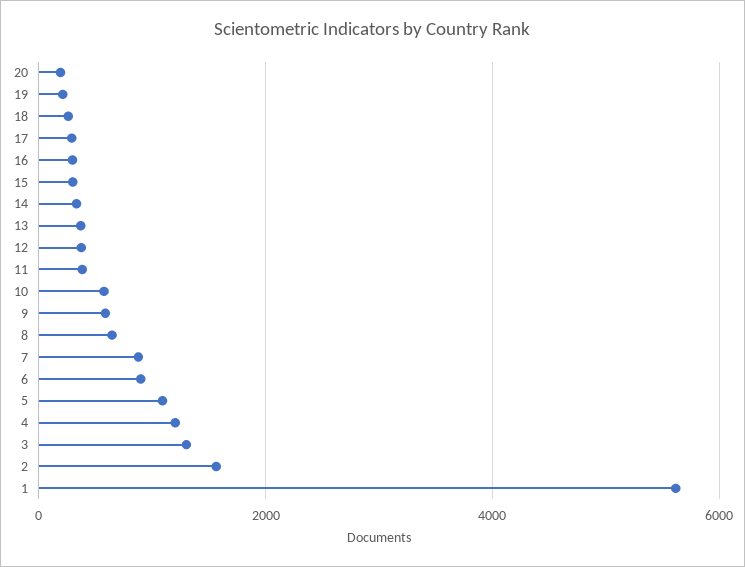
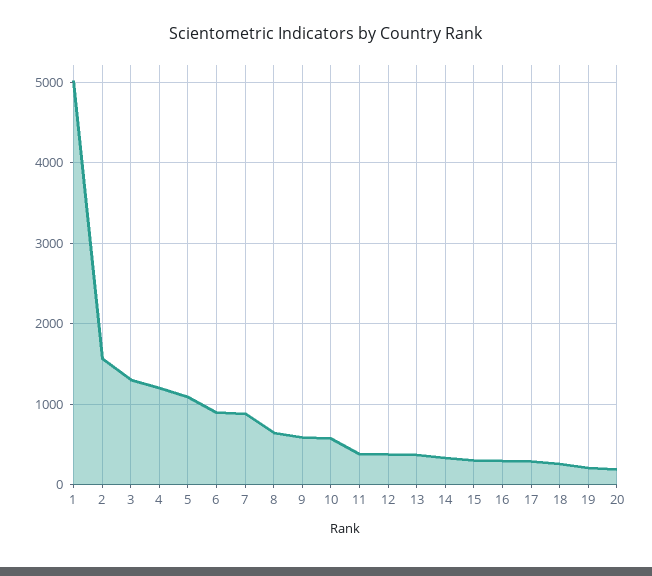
  {
    "20": 200,
    "19": 200,
    "18": 300,
    "17": 300,
    "16": 300,
    "15": 300,
    "14": 300,
    "13": 400,
    "12": 400,
    "11": 400,
    "10": 600,
    "9": 600,
    "8": 600,
    "7": 900,
    "6": 900,
    "5": 1100,
    "4": 1200,
    "3": 1300,
    "2": 1600,
-   "1": 5600
+   "1": 5000
  }

